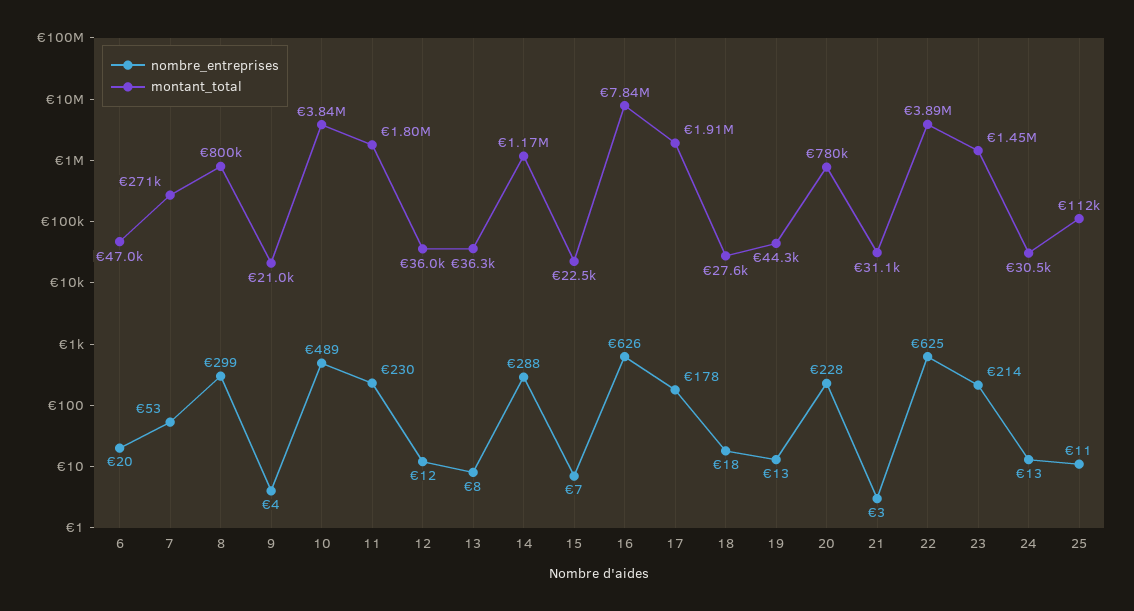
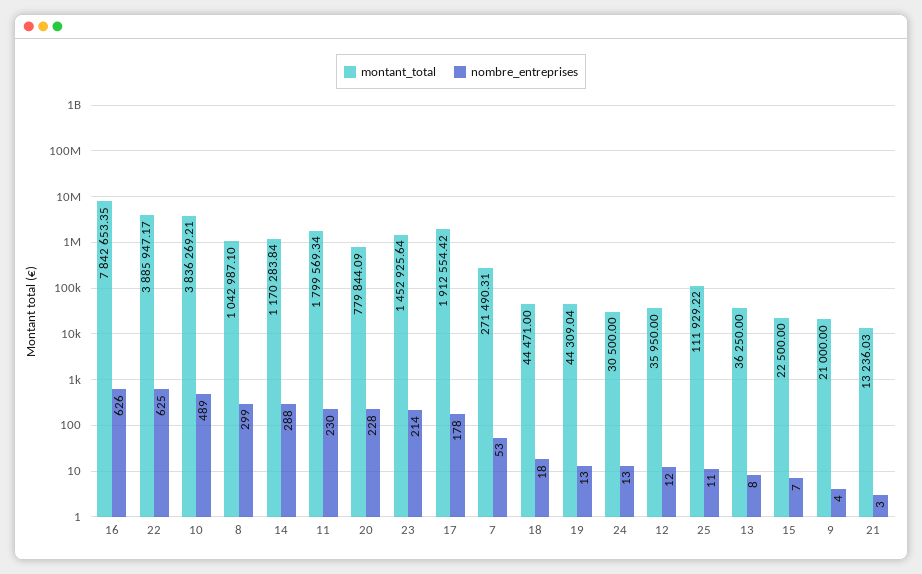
  {
    "nombre_entreprises": {
-     "6": 20,
      "7": 53,
      "8": 299,
      "9": 4,
      "10": 489,
      "11": 230,
      "12": 12,
      "13": 8,
      "14": 288,
      "15": 7,
      "16": 626,
      "17": 178,
      "18": 18,
      "19": 13,
      "20": 228,
      "21": 3,
      "22": 625,
      "23": 214,
      "24": 13,
      "25": 11
    },
    "montant_total": {
-     "6": 47000,
      "7": 271490.31,
-     "8": 800000,
+     "8": 1042987.1,
      "9": 21000,
      "10": 3836269.21,
      "11": 1799569.34,
      "12": 35950,
      "13": 36250,
      "14": 1170283.84,
      "15": 22500,
      "16": 7842653.35,
      "17": 1912554.42,
-     "18": 27600,
+     "18": 44471,
      "19": 44309.04,
      "20": 779844.09,
-     "21": 31100,
+     "21": 13236.03,
      "22": 3885947.17,
      "23": 1452925.64,
      "24": 30500,
      "25": 111929.22
    }
  }

